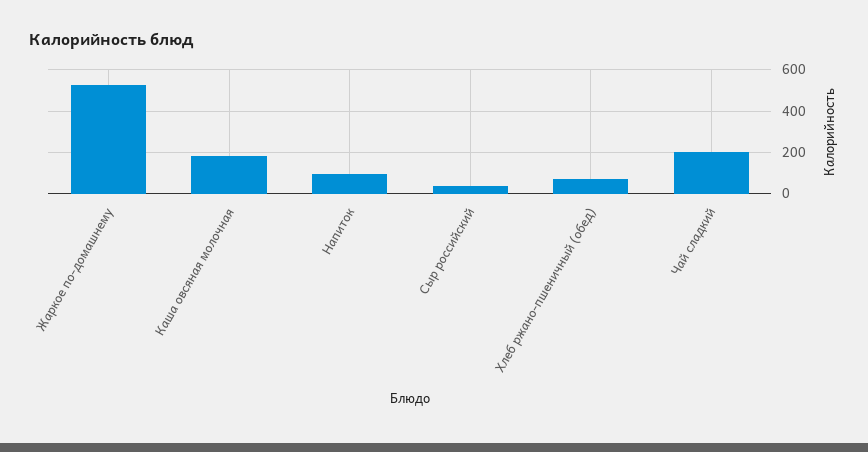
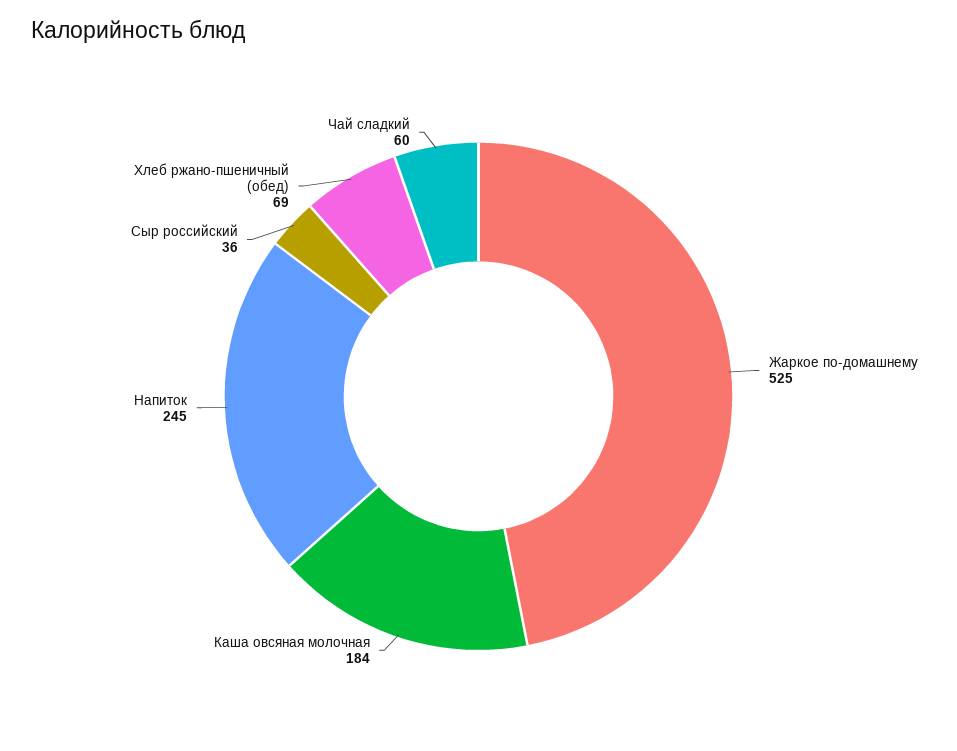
  {
    "Жаркое по-домашнему": 525,
    "Каша овсяная молочная": 184,
-   "Напиток": 100,
+   "Напиток": 245,
    "Сыр российский": 36,
    "Хлеб ржано-пшеничный (обед)": 69,
-   "Чай сладкий": 200
+   "Чай сладкий": 60
  }

